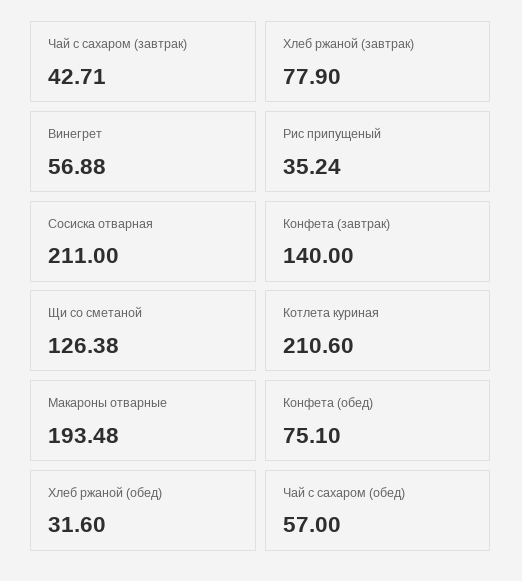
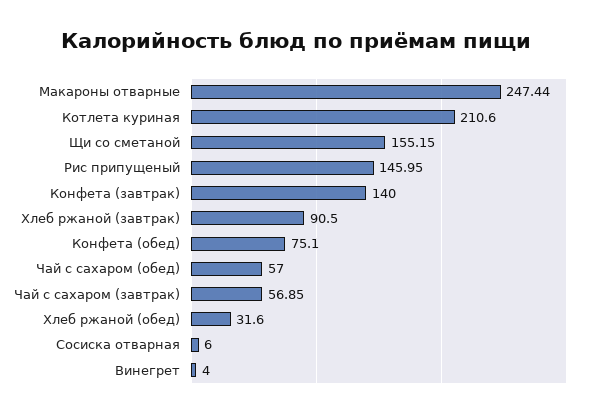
  {
-   "Чай с сахаром (завтрак)": 42.71,
+   "Чай с сахаром (завтрак)": 56.85,
-   "Хлеб ржаной (завтрак)": 77.9,
+   "Хлеб ржаной (завтрак)": 90.5,
-   "Винегрет": 56.88,
+   "Винегрет": 4,
-   "Рис припущеный": 35.24,
+   "Рис припущеный": 145.95,
-   "Сосиска отварная": 211,
+   "Сосиска отварная": 6,
    "Конфета (завтрак)": 140,
-   "Щи со сметаной": 126.38,
+   "Щи со сметаной": 155.15,
    "Котлета куриная": 210.6,
-   "Макароны отварные": 193.48,
+   "Макароны отварные": 247.44,
    "Конфета (обед)": 75.1,
    "Хлеб ржаной (обед)": 31.6,
    "Чай с сахаром (обед)": 57
  }

